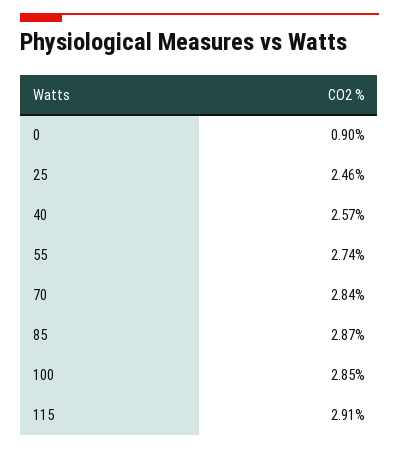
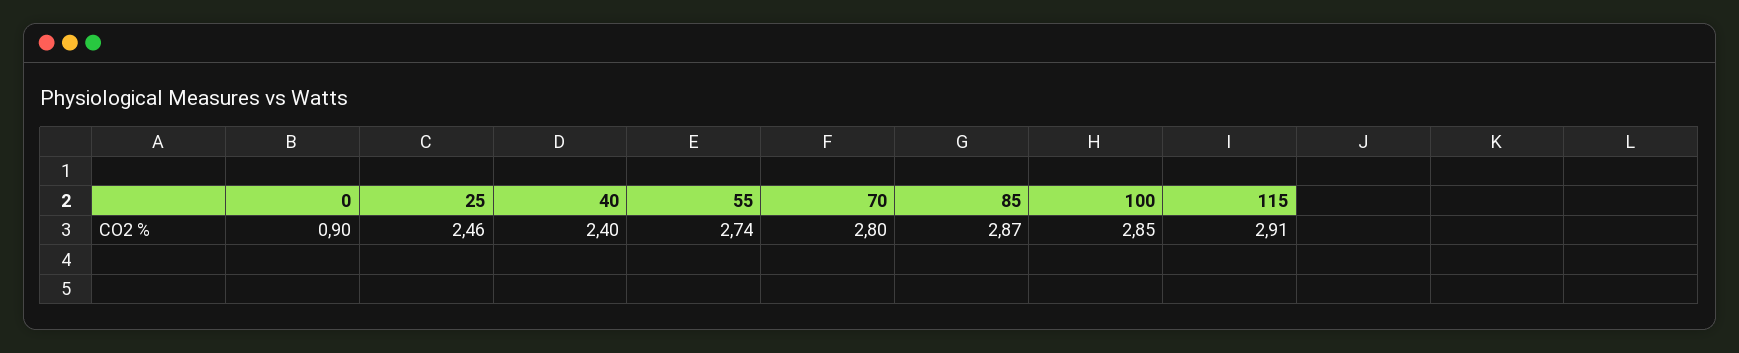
  {
    "0": 0.9,
    "25": 2.46,
-   "40": 2.57,
+   "40": 2.4,
    "55": 2.74,
-   "70": 2.84,
+   "70": 2.8,
    "85": 2.87,
    "100": 2.85,
    "115": 2.91
  }

